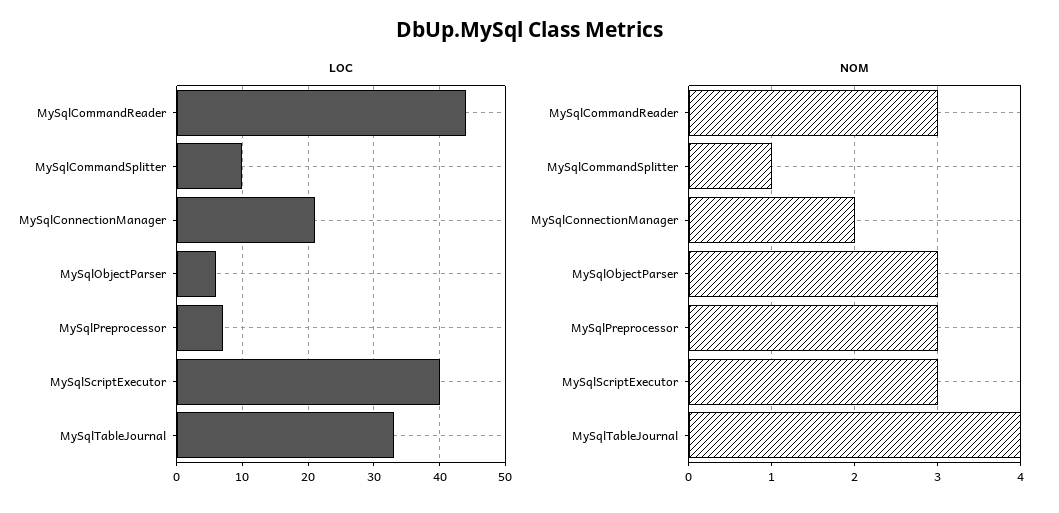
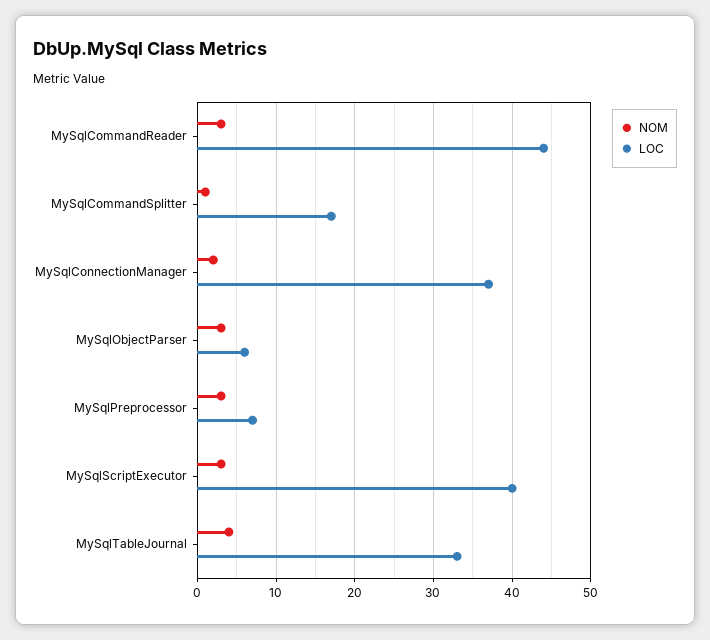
  {
    "LOC": {
      "MySqlCommandReader": 44,
-     "MySqlCommandSplitter": 10,
+     "MySqlCommandSplitter": 17,
-     "MySqlConnectionManager": 21,
+     "MySqlConnectionManager": 37,
      "MySqlObjectParser": 6,
      "MySqlPreprocessor": 7,
      "MySqlScriptExecutor": 40,
      "MySqlTableJournal": 33
    },
    "NOM": {
      "MySqlCommandReader": 3,
      "MySqlCommandSplitter": 1,
      "MySqlConnectionManager": 2,
      "MySqlObjectParser": 3,
      "MySqlPreprocessor": 3,
      "MySqlScriptExecutor": 3,
      "MySqlTableJournal": 4
    }
  }

